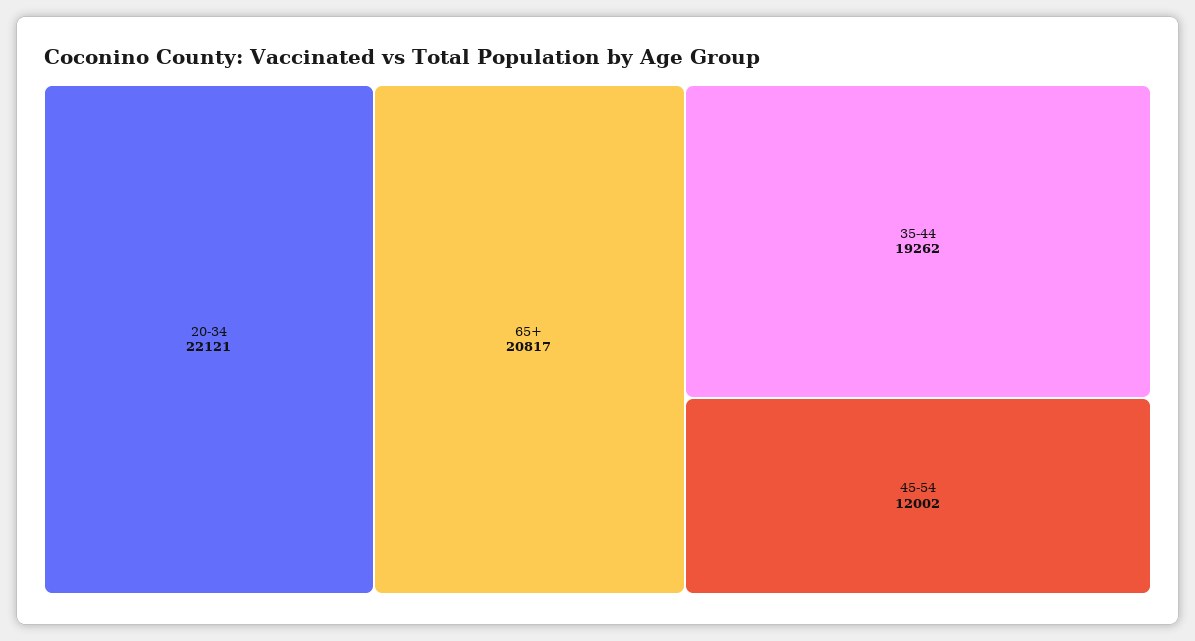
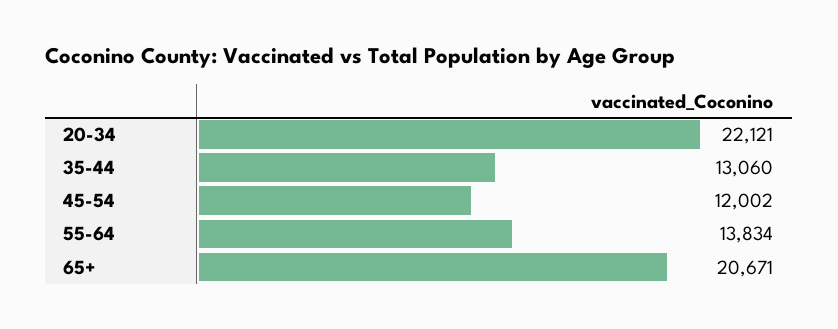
  {
    "20-34": 22121,
-   "65+": 20817,
+   "65+": 20671,
-   "35-44": 19262,
+   "35-44": 13060,
-   "45-54": 12002
+   "45-54": 12002,
+   "55-64": 13834
  }

